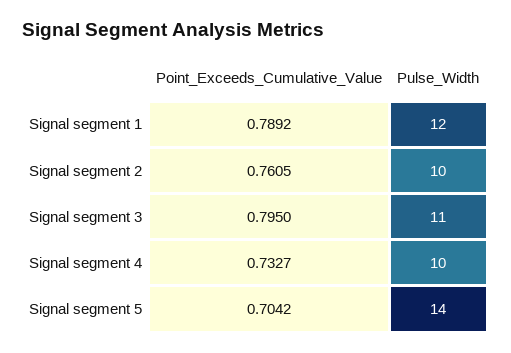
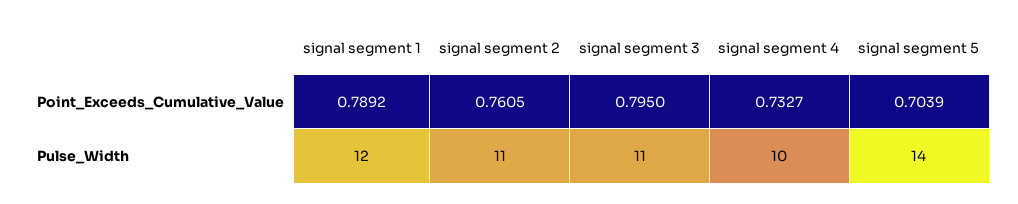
  {
    "Point_Exceeds_Cumulative_Value": {
      "Signal segment 1": 0.7892,
      "Signal segment 2": 0.7605,
      "Signal segment 3": 0.795,
      "Signal segment 4": 0.7327,
-     "Signal segment 5": 0.7042
+     "Signal segment 5": 0.7039
    },
    "Pulse_Width": {
      "Signal segment 1": 12,
-     "Signal segment 2": 10,
+     "Signal segment 2": 11,
      "Signal segment 3": 11,
      "Signal segment 4": 10,
      "Signal segment 5": 14
    }
  }

